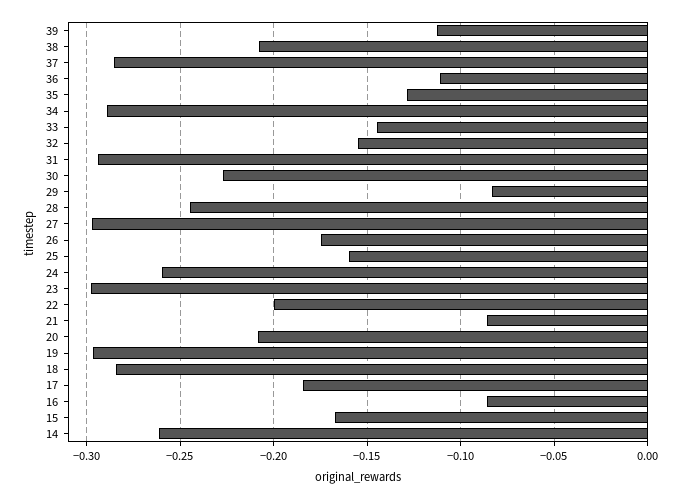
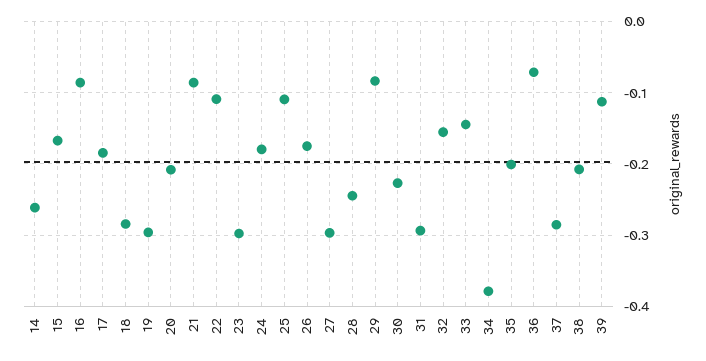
  {
    "39": -0.115,
    "38": -0.21,
    "37": -0.285,
-   "36": -0.11,
+   "36": -0.07,
-   "35": -0.13,
+   "35": -0.2,
-   "34": -0.29,
+   "34": -0.38,
    "33": -0.145,
    "32": -0.155,
    "31": -0.295,
    "30": -0.225,
    "29": -0.085,
    "28": -0.245,
    "27": -0.295,
    "26": -0.175,
-   "25": -0.16,
+   "25": -0.11,
-   "24": -0.26,
+   "24": -0.18,
    "23": -0.3,
-   "22": -0.2,
+   "22": -0.11,
    "21": -0.085,
    "20": -0.21,
    "19": -0.295,
    "18": -0.285,
    "17": -0.185,
    "16": -0.085,
    "15": -0.165,
    "14": -0.26
  }

